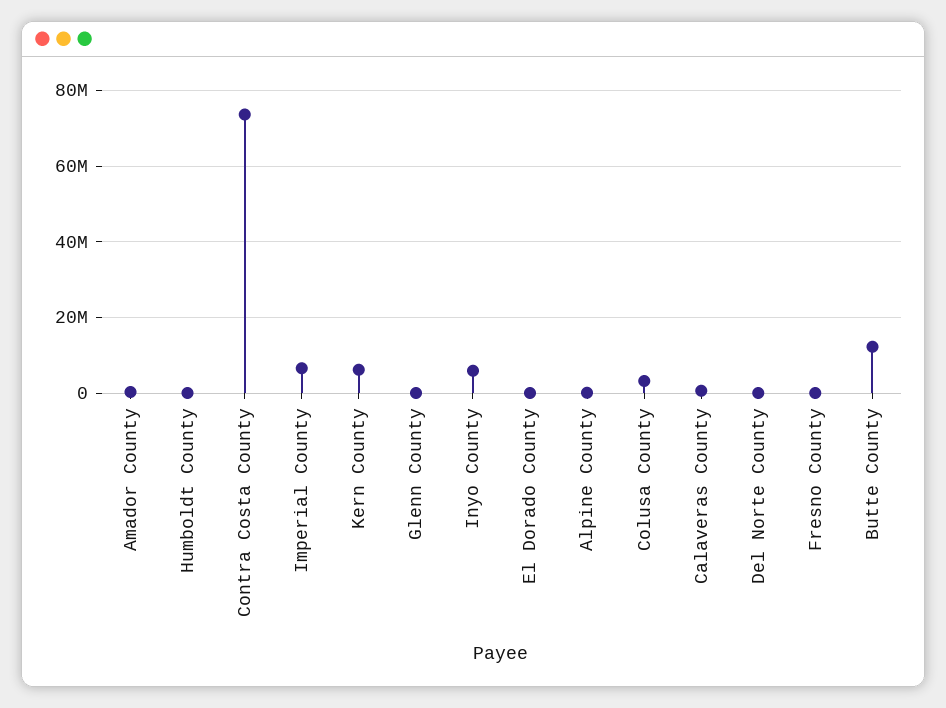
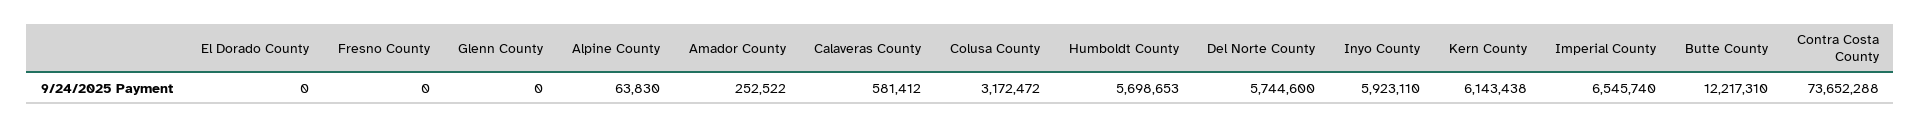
  {
    "Amador County": 252522,
-   "Humboldt County": 0,
+   "Humboldt County": 5698653,
    "Contra Costa County": 73652288,
    "Imperial County": 6545740,
    "Kern County": 6143438,
    "Glenn County": 0,
    "Inyo County": 5923110,
    "El Dorado County": 0,
    "Alpine County": 63830,
    "Colusa County": 3172472,
    "Calaveras County": 581412,
-   "Del Norte County": 0,
+   "Del Norte County": 5744600,
    "Fresno County": 0,
    "Butte County": 12217310
  }

